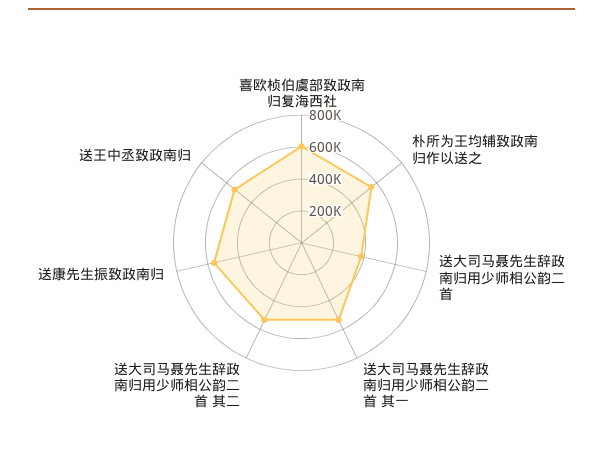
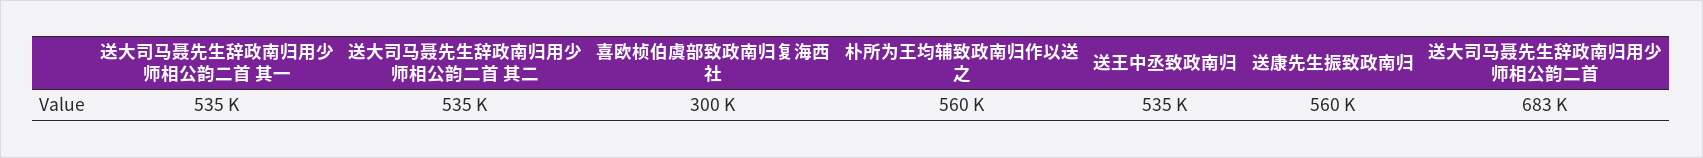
  {
-   "喜欧桢伯虞部致政南归复海西社": 600000,
+   "喜欧桢伯虞部致政南归复海西社": 300000,
    "朴所为王均辅致政南归作以送之": 560000,
-   "送大司马聂先生辞政南归用少师相公韵二首": 400000,
+   "送大司马聂先生辞政南归用少师相公韵二首": 683000,
    "送大司马聂先生辞政南归用少师相公韵二首 其一": 535000,
    "送大司马聂先生辞政南归用少师相公韵二首 其二": 535000,
    "送康先生振致政南归": 560000,
    "送王中丞致政南归": 535000
  }

